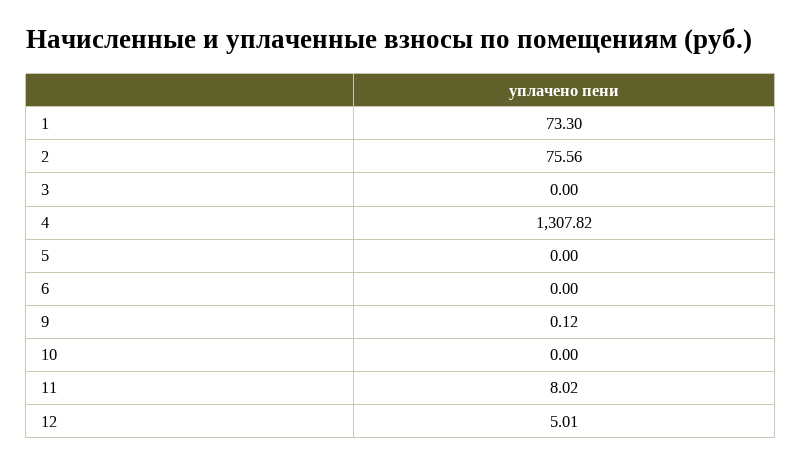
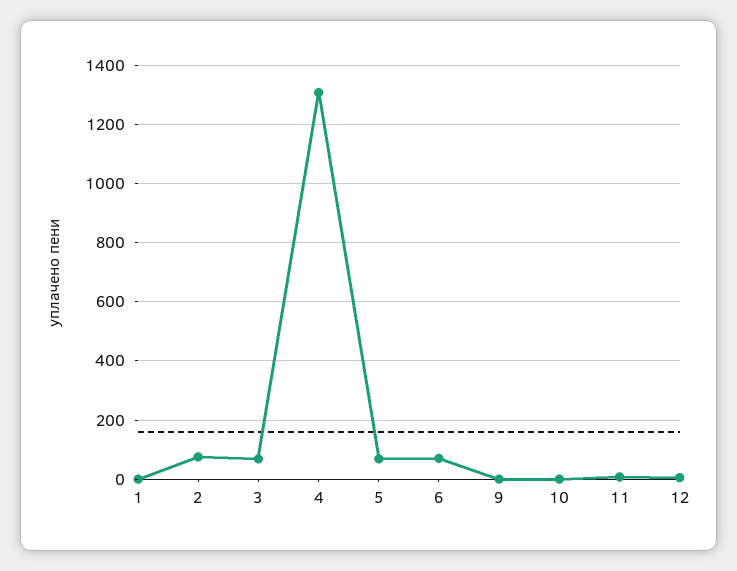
  {
-   "1": 73.3,
+   "1": 0,
    "2": 75.56,
-   "3": 0,
+   "3": 75,
    "4": 1307.82,
-   "5": 0,
+   "5": 75,
-   "6": 0,
+   "6": 75,
    "9": 0.12,
    "10": 0,
    "11": 8.02,
    "12": 5.01
  }

